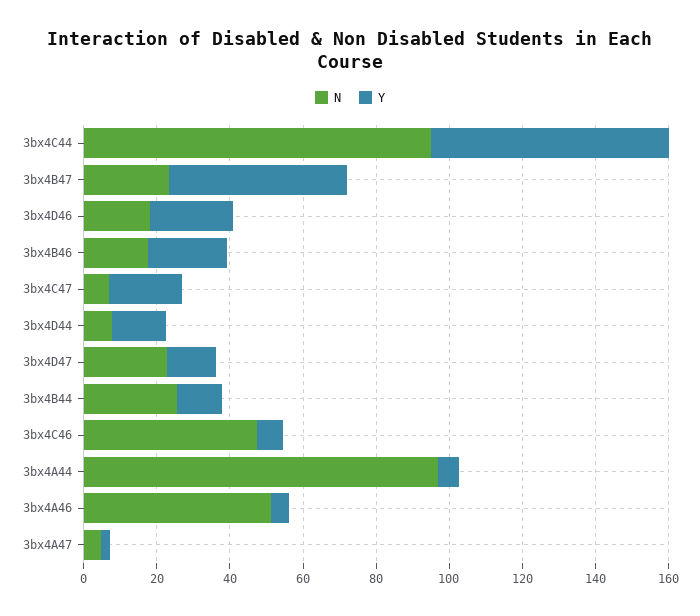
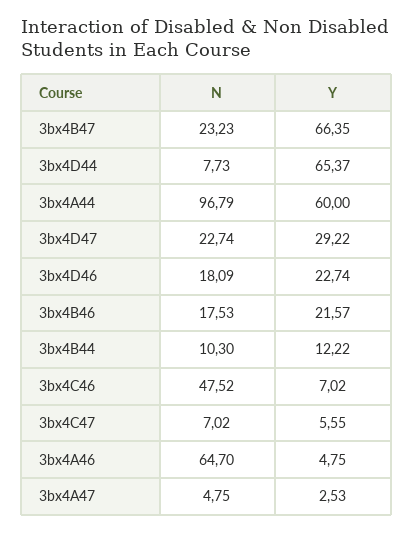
  {
    "N": {
-     "3bx4C44": 95,
      "3bx4B47": 23.23,
      "3bx4D46": 18.09,
      "3bx4B46": 17.53,
      "3bx4C47": 7.02,
      "3bx4D44": 7.73,
      "3bx4D47": 22.74,
-     "3bx4B44": 25,
+     "3bx4B44": 10.3,
      "3bx4C46": 47.52,
      "3bx4A44": 96.79,
-     "3bx4A46": 50,
+     "3bx4A46": 64.7,
      "3bx4A47": 4.75
    },
    "Y": {
-     "3bx4C44": 65,
-     "3bx4B47": 50,
+     "3bx4B47": 66.35,
      "3bx4D46": 22.74,
      "3bx4B46": 21.57,
-     "3bx4C47": 20,
+     "3bx4C47": 5.55,
-     "3bx4D44": 15,
+     "3bx4D44": 65.37,
-     "3bx4D47": 15,
+     "3bx4D47": 29.22,
      "3bx4B44": 12.22,
      "3bx4C46": 7.02,
-     "3bx4A44": 5,
+     "3bx4A44": 60,
      "3bx4A46": 4.75,
      "3bx4A47": 2.53
    }
  }

